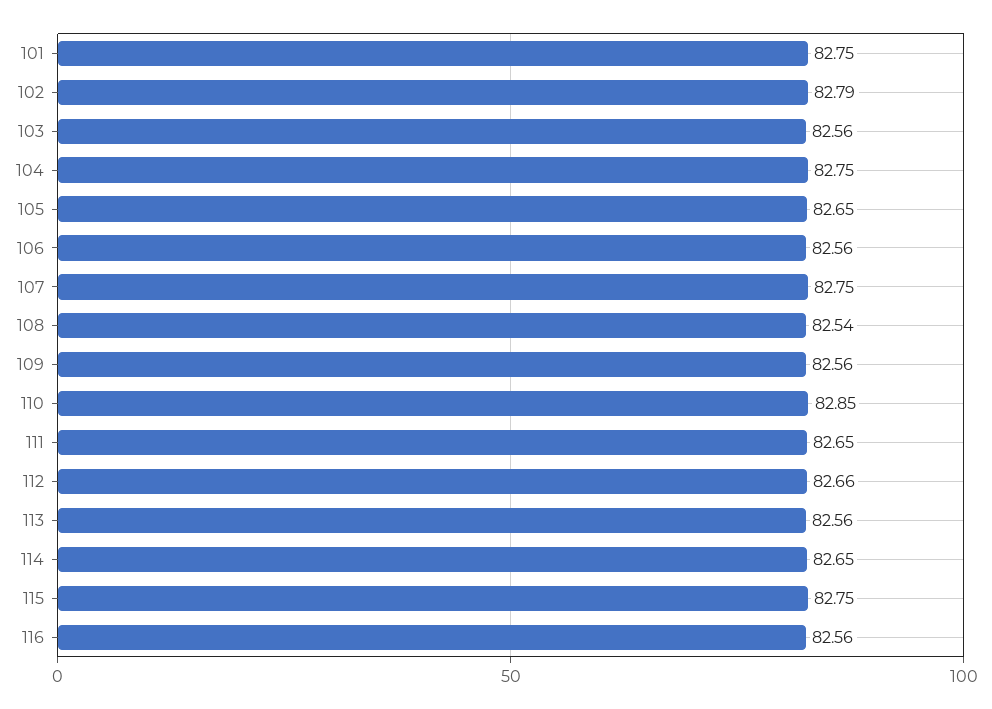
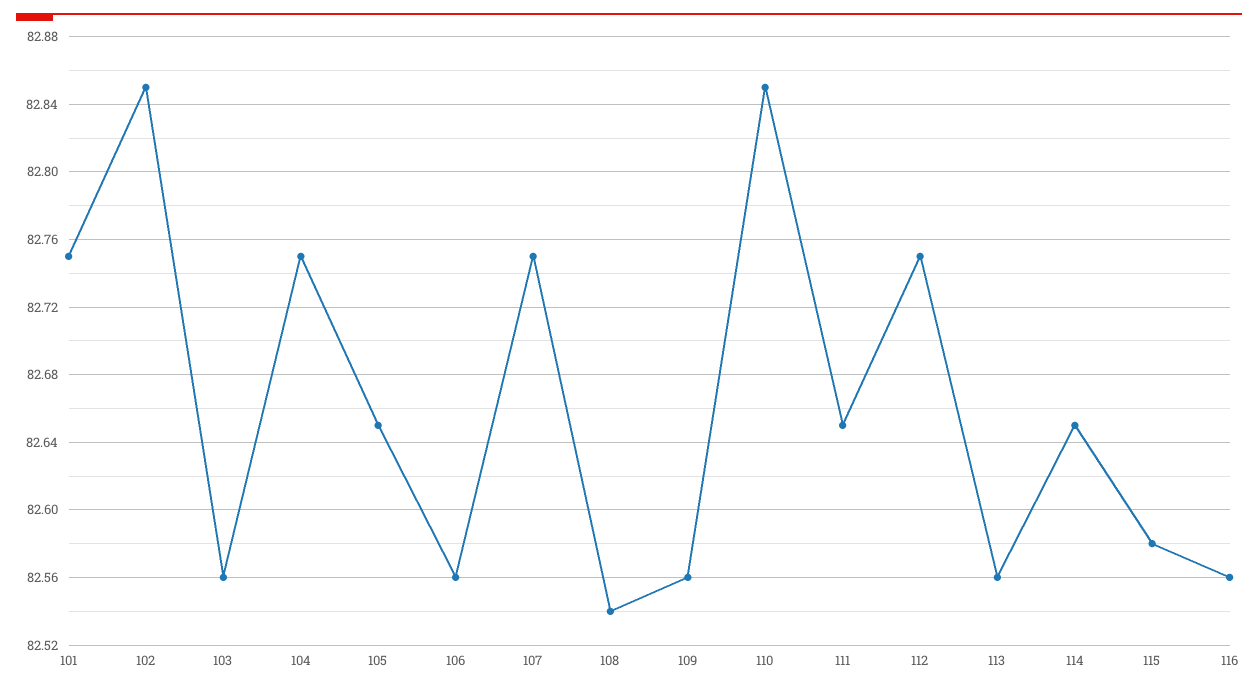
  {
    "101": 82.75,
-   "102": 82.79,
+   "102": 82.85,
    "103": 82.56,
    "104": 82.75,
    "105": 82.65,
    "106": 82.56,
    "107": 82.75,
    "108": 82.54,
    "109": 82.56,
    "110": 82.85,
    "111": 82.65,
-   "112": 82.66,
+   "112": 82.75,
    "113": 82.56,
    "114": 82.65,
-   "115": 82.75,
+   "115": 82.58,
    "116": 82.56
  }

